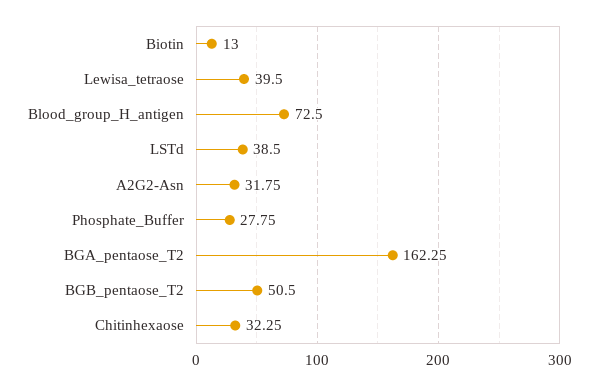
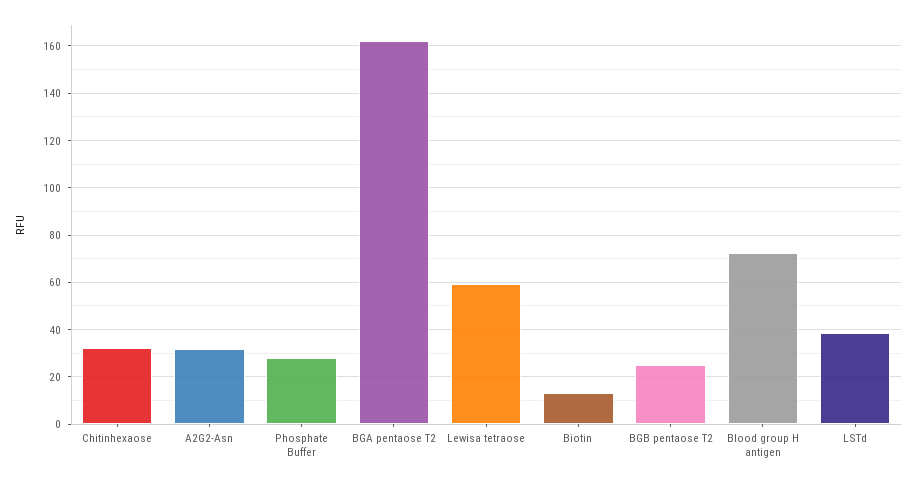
  {
    "Biotin": 13,
-   "Lewisa_tetraose": 39.5,
+   "Lewisa_tetraose": 60,
    "Blood_group_H_antigen": 72.5,
    "LSTd": 38.5,
    "A2G2-Asn": 31.75,
    "Phosphate_Buffer": 27.75,
    "BGA_pentaose_T2": 162.25,
-   "BGB_pentaose_T2": 50.5,
+   "BGB_pentaose_T2": 25,
    "Chitinhexaose": 32.25
  }

